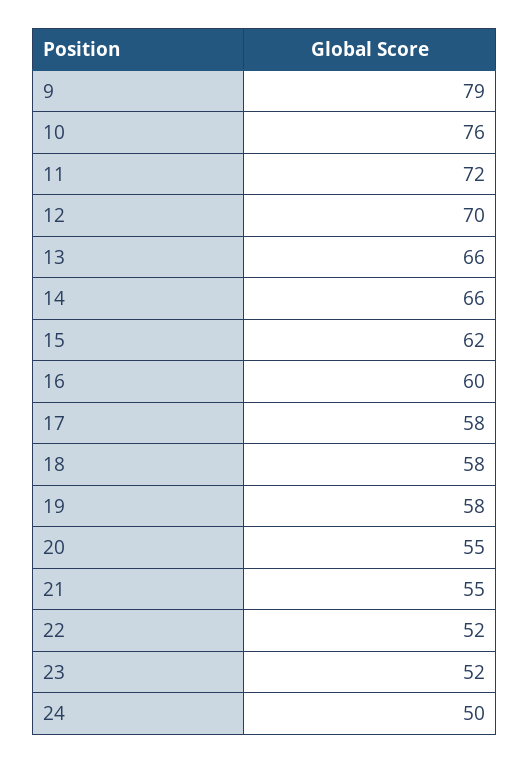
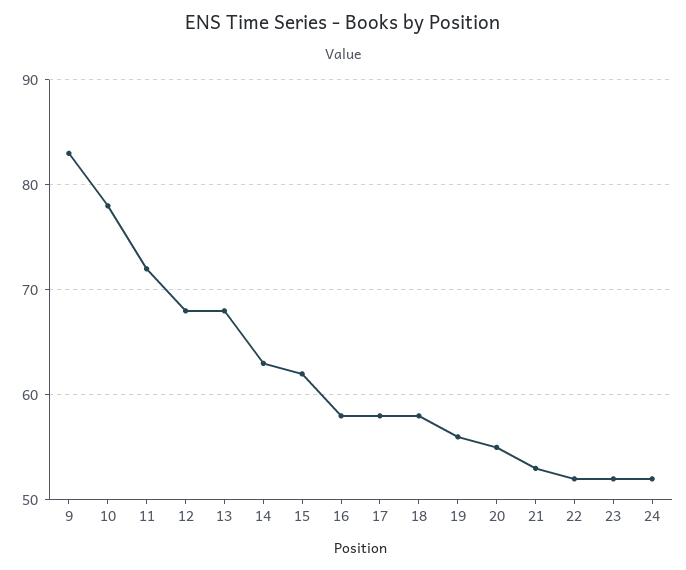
  {
-   "9": 79,
+   "9": 83,
-   "10": 76,
+   "10": 78,
    "11": 72,
-   "12": 70,
+   "12": 68,
-   "13": 66,
+   "13": 68,
-   "14": 66,
+   "14": 63,
    "15": 62,
-   "16": 60,
+   "16": 58,
    "17": 58,
    "18": 58,
-   "19": 58,
+   "19": 56,
    "20": 55,
-   "21": 55,
+   "21": 53,
    "22": 52,
    "23": 52,
-   "24": 50
+   "24": 52
  }

